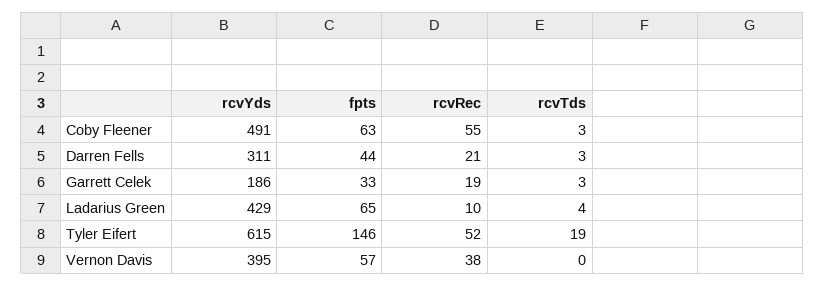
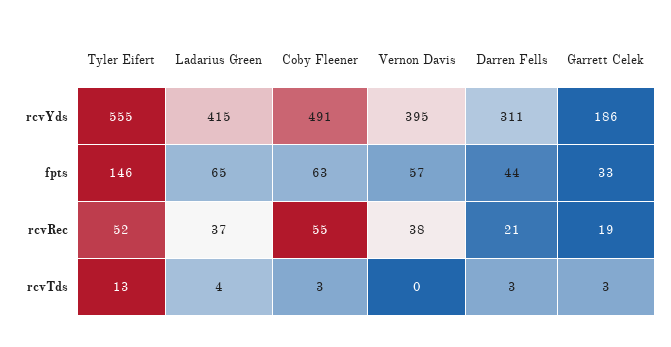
  {
    "rcvYds": {
      "Coby Fleener": 491,
      "Darren Fells": 311,
      "Garrett Celek": 186,
-     "Ladarius Green": 429,
+     "Ladarius Green": 415,
-     "Tyler Eifert": 615,
+     "Tyler Eifert": 555,
      "Vernon Davis": 395
    },
    "fpts": {
      "Coby Fleener": 63,
      "Darren Fells": 44,
      "Garrett Celek": 33,
      "Ladarius Green": 65,
      "Tyler Eifert": 146,
      "Vernon Davis": 57
    },
    "rcvRec": {
      "Coby Fleener": 55,
      "Darren Fells": 21,
      "Garrett Celek": 19,
-     "Ladarius Green": 10,
+     "Ladarius Green": 37,
      "Tyler Eifert": 52,
      "Vernon Davis": 38
    },
    "rcvTds": {
      "Coby Fleener": 3,
      "Darren Fells": 3,
      "Garrett Celek": 3,
      "Ladarius Green": 4,
-     "Tyler Eifert": 19,
+     "Tyler Eifert": 13,
      "Vernon Davis": 0
    }
  }

